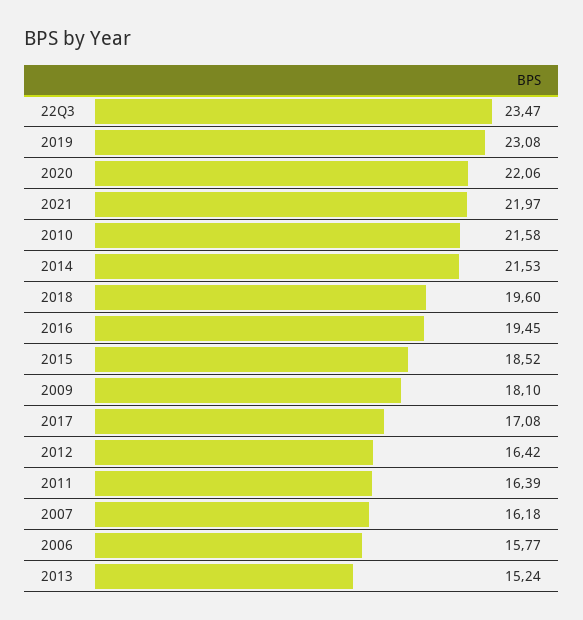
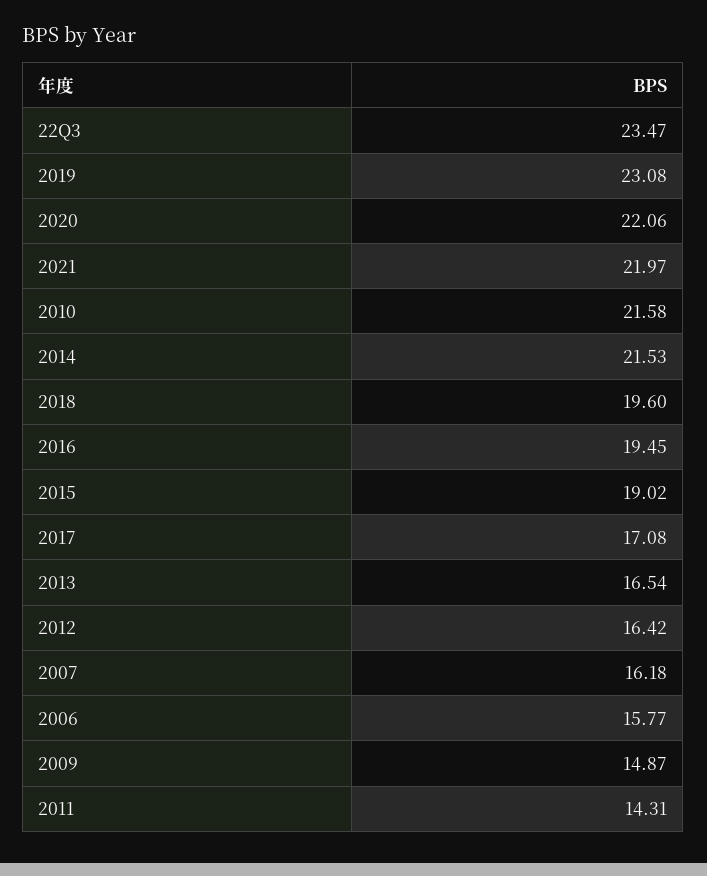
  {
    "22Q3": 23.47,
    "2019": 23.08,
    "2020": 22.06,
    "2021": 21.97,
    "2010": 21.58,
    "2014": 21.53,
    "2018": 19.6,
    "2016": 19.45,
-   "2015": 18.52,
+   "2015": 19.02,
-   "2009": 18.1,
+   "2009": 14.87,
    "2017": 17.08,
    "2012": 16.42,
-   "2011": 16.39,
+   "2011": 14.31,
    "2007": 16.18,
    "2006": 15.77,
-   "2013": 15.24
+   "2013": 16.54
  }

